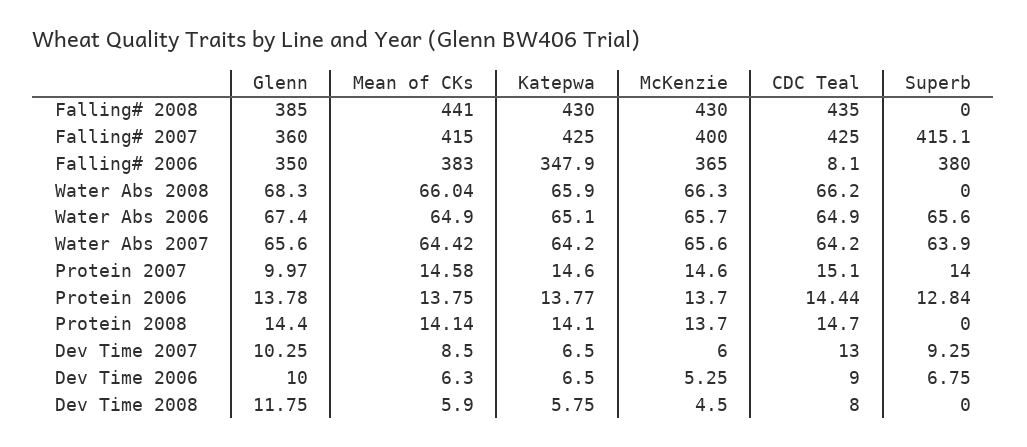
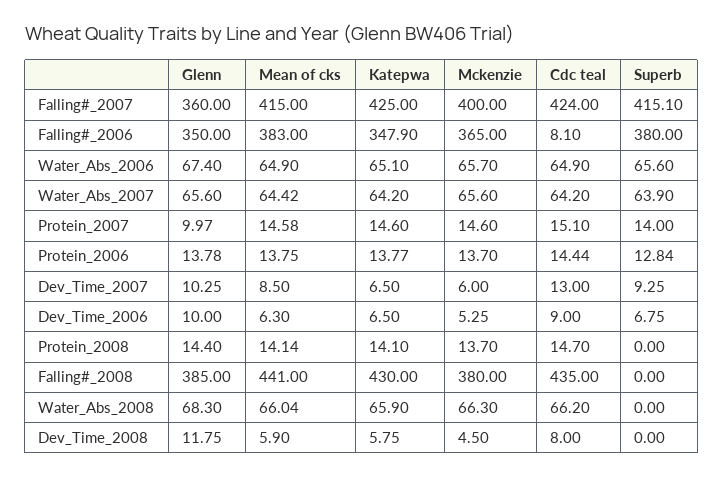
  {
    "Glenn": {
      "Falling# 2008": 385,
      "Falling# 2007": 360,
      "Falling# 2006": 350,
      "Water Abs 2008": 68.3,
      "Water Abs 2006": 67.4,
      "Water Abs 2007": 65.6,
      "Protein 2007": 9.97,
      "Protein 2006": 13.78,
      "Protein 2008": 14.4,
      "Dev Time 2007": 10.25,
      "Dev Time 2006": 10,
      "Dev Time 2008": 11.75
    },
    "Mean of CKs": {
      "Falling# 2008": 441,
      "Falling# 2007": 415,
      "Falling# 2006": 383,
      "Water Abs 2008": 66.04,
      "Water Abs 2006": 64.9,
      "Water Abs 2007": 64.42,
      "Protein 2007": 14.58,
      "Protein 2006": 13.75,
      "Protein 2008": 14.14,
      "Dev Time 2007": 8.5,
      "Dev Time 2006": 6.3,
      "Dev Time 2008": 5.9
    },
    "Katepwa": {
      "Falling# 2008": 430,
      "Falling# 2007": 425,
      "Falling# 2006": 347.9,
      "Water Abs 2008": 65.9,
      "Water Abs 2006": 65.1,
      "Water Abs 2007": 64.2,
      "Protein 2007": 14.6,
      "Protein 2006": 13.77,
      "Protein 2008": 14.1,
      "Dev Time 2007": 6.5,
      "Dev Time 2006": 6.5,
      "Dev Time 2008": 5.75
    },
    "McKenzie": {
-     "Falling# 2008": 430,
+     "Falling# 2008": 380,
      "Falling# 2007": 400,
      "Falling# 2006": 365,
      "Water Abs 2008": 66.3,
      "Water Abs 2006": 65.7,
      "Water Abs 2007": 65.6,
      "Protein 2007": 14.6,
      "Protein 2006": 13.7,
      "Protein 2008": 13.7,
      "Dev Time 2007": 6,
      "Dev Time 2006": 5.25,
      "Dev Time 2008": 4.5
    },
    "CDC Teal": {
      "Falling# 2008": 435,
-     "Falling# 2007": 425,
+     "Falling# 2007": 424,
      "Falling# 2006": 8.1,
      "Water Abs 2008": 66.2,
      "Water Abs 2006": 64.9,
      "Water Abs 2007": 64.2,
      "Protein 2007": 15.1,
      "Protein 2006": 14.44,
      "Protein 2008": 14.7,
      "Dev Time 2007": 13,
      "Dev Time 2006": 9,
      "Dev Time 2008": 8
    },
    "Superb": {
      "Falling# 2008": 0,
      "Falling# 2007": 415.1,
      "Falling# 2006": 380,
      "Water Abs 2008": 0,
      "Water Abs 2006": 65.6,
      "Water Abs 2007": 63.9,
      "Protein 2007": 14,
      "Protein 2006": 12.84,
      "Protein 2008": 0,
      "Dev Time 2007": 9.25,
      "Dev Time 2006": 6.75,
      "Dev Time 2008": 0
    }
  }

